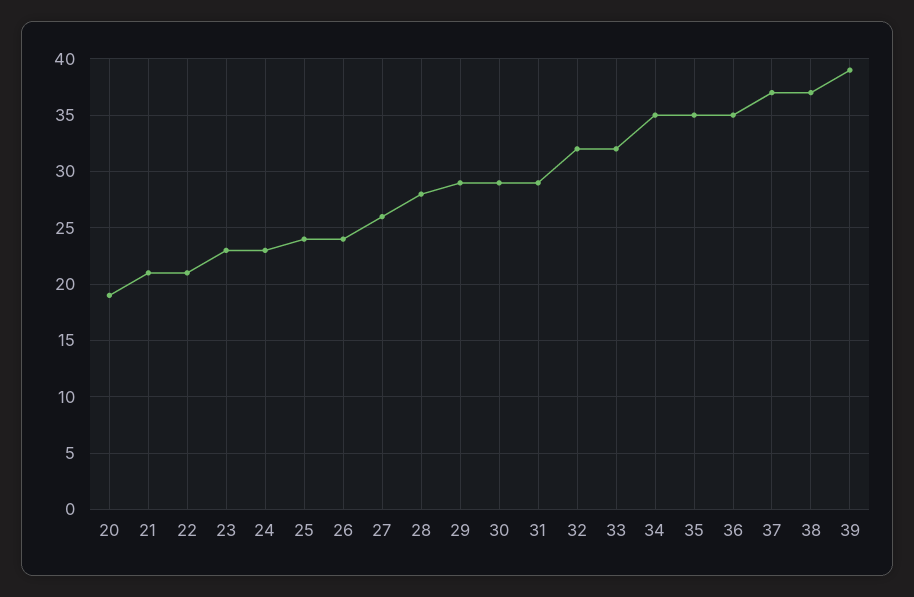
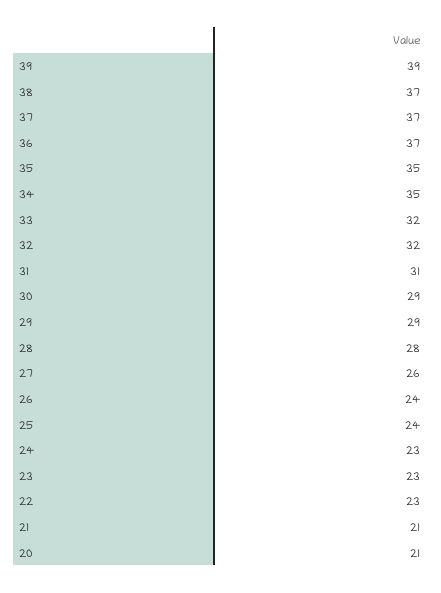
  {
-   "20": 19,
+   "20": 21,
    "21": 21,
-   "22": 21,
+   "22": 23,
    "23": 23,
    "24": 23,
    "25": 24,
    "26": 24,
    "27": 26,
    "28": 28,
    "29": 29,
    "30": 29,
-   "31": 29,
+   "31": 31,
    "32": 32,
    "33": 32,
    "34": 35,
    "35": 35,
-   "36": 35,
+   "36": 37,
    "37": 37,
    "38": 37,
    "39": 39
  }

